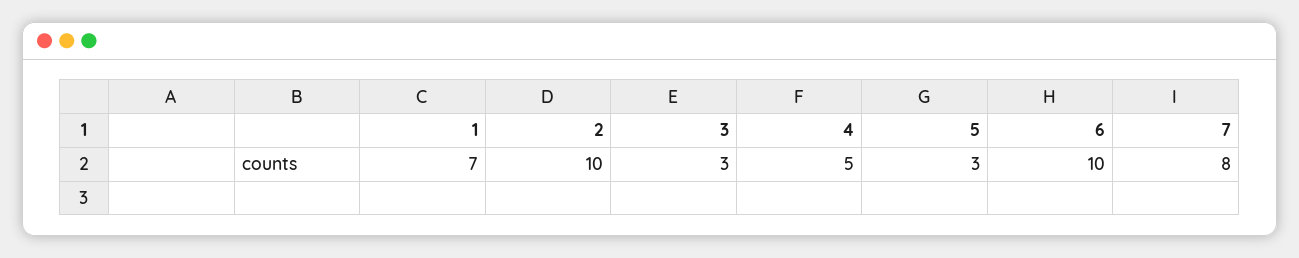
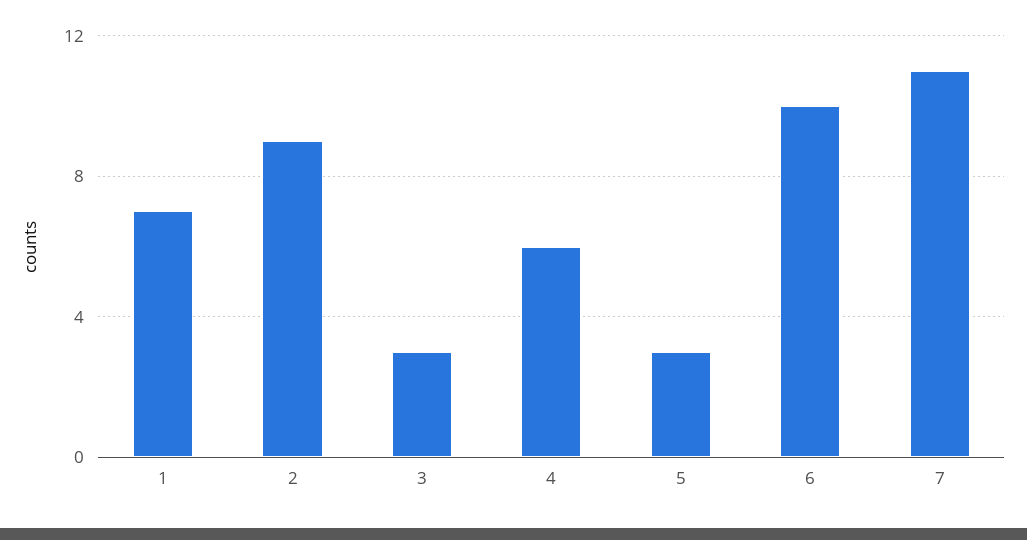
  {
    "1": 7,
-   "2": 10,
+   "2": 9,
    "3": 3,
-   "4": 5,
+   "4": 6,
    "5": 3,
    "6": 10,
-   "7": 8
+   "7": 11
  }

